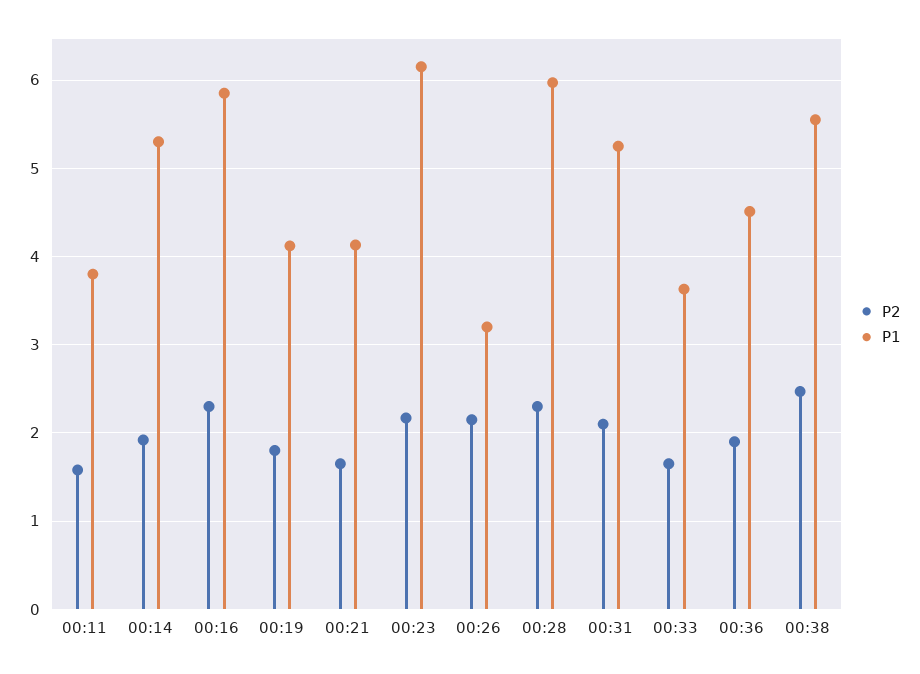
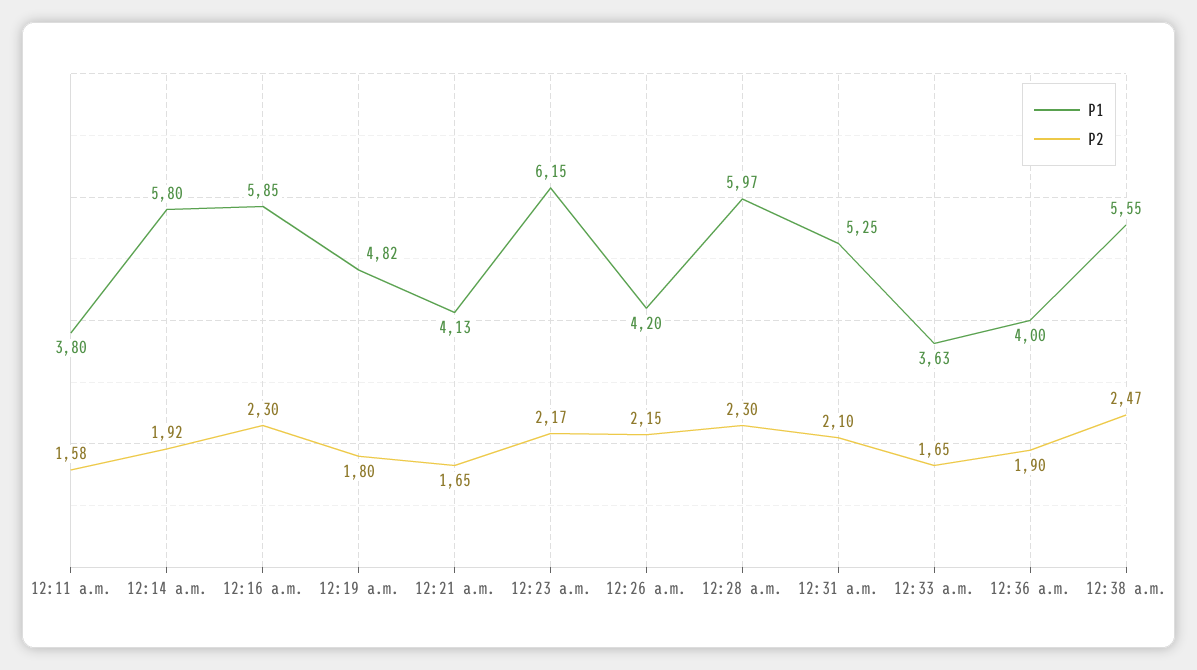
  {
    "P2": {
      "00:11": 1.58,
      "00:14": 1.92,
      "00:16": 2.3,
      "00:19": 1.8,
      "00:21": 1.65,
      "00:23": 2.17,
      "00:26": 2.15,
      "00:28": 2.3,
      "00:31": 2.1,
      "00:33": 1.65,
      "00:36": 1.9,
      "00:38": 2.47
    },
    "P1": {
      "00:11": 3.8,
-     "00:14": 5.3,
+     "00:14": 5.8,
      "00:16": 5.85,
-     "00:19": 4.1,
+     "00:19": 4.82,
      "00:21": 4.13,
      "00:23": 6.15,
-     "00:26": 3.2,
+     "00:26": 4.2,
      "00:28": 5.97,
      "00:31": 5.25,
      "00:33": 3.63,
-     "00:36": 4.5,
+     "00:36": 4,
      "00:38": 5.55
    }
  }

